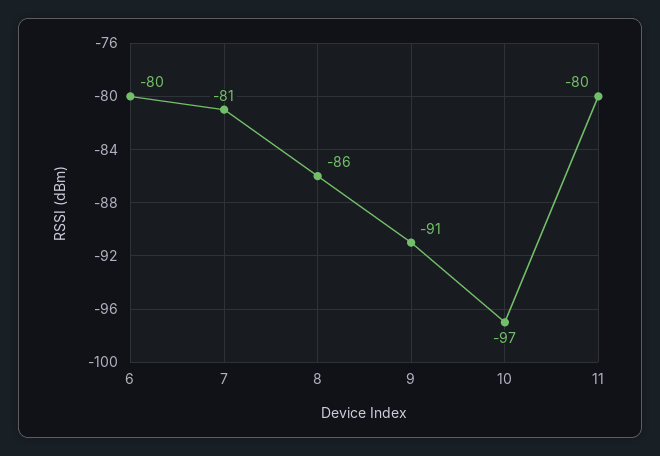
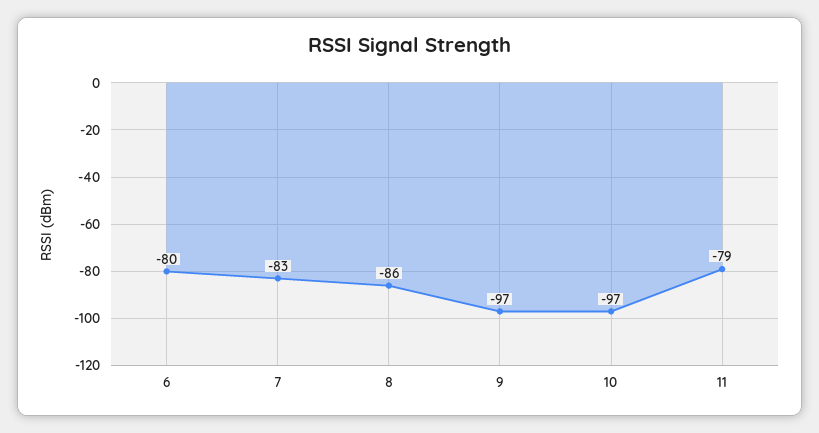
  {
    "6": -80,
-   "7": -81,
+   "7": -83,
    "8": -86,
-   "9": -91,
+   "9": -97,
    "10": -97,
-   "11": -80
+   "11": -79
  }

